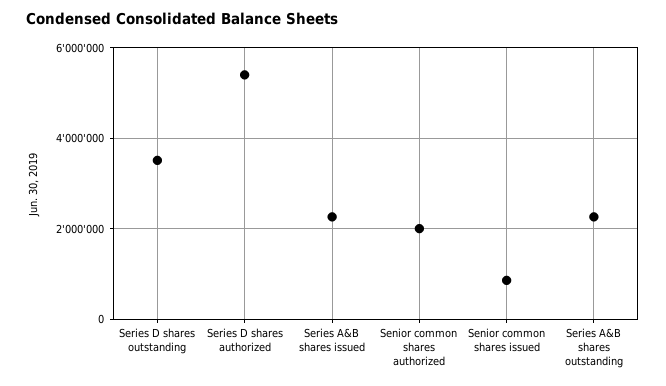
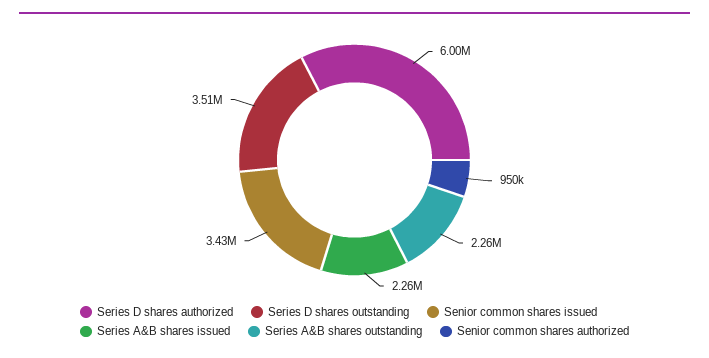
  {
    "Series D shares outstanding": 3510000,
-   "Series D shares authorized": 5400000,
+   "Series D shares authorized": 6000000,
    "Series A&B shares issued": 2260000,
-   "Senior common shares authorized": 2000000,
+   "Senior common shares authorized": 950000,
-   "Senior common shares issued": 800000,
+   "Senior common shares issued": 3430000,
    "Series A&B shares outstanding": 2260000
  }

